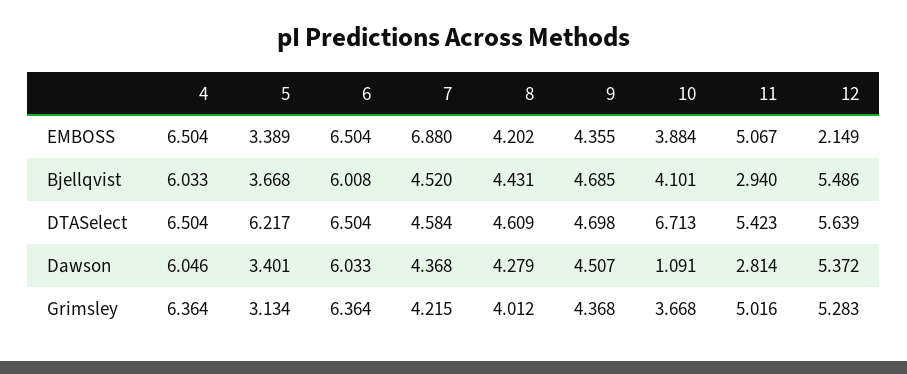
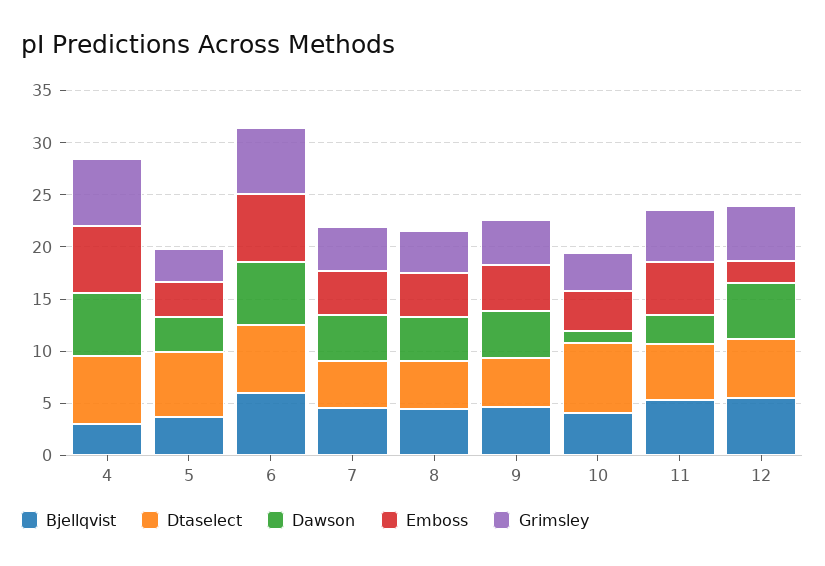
  {
    "EMBOSS": {
      "4": 6.504,
      "5": 3.389,
      "6": 6.504,
-     "7": 6.88,
+     "7": 4,
      "8": 4.202,
      "9": 4.355,
      "10": 3.884,
      "11": 5.067,
      "12": 2.149
    },
    "Bjellqvist": {
-     "4": 6.033,
+     "4": 3,
      "5": 3.668,
      "6": 6.008,
      "7": 4.52,
      "8": 4.431,
      "9": 4.685,
      "10": 4.101,
-     "11": 2.94,
+     "11": 5,
      "12": 5.486
    },
    "DTASelect": {
      "4": 6.504,
      "5": 6.217,
      "6": 6.504,
      "7": 4.584,
      "8": 4.609,
      "9": 4.698,
      "10": 6.713,
      "11": 5.423,
      "12": 5.639
    },
    "Dawson": {
      "4": 6.046,
      "5": 3.401,
      "6": 6.033,
      "7": 4.368,
      "8": 4.279,
      "9": 4.507,
      "10": 1.091,
      "11": 2.814,
      "12": 5.372
    },
    "Grimsley": {
      "4": 6.364,
      "5": 3.134,
      "6": 6.364,
      "7": 4.215,
      "8": 4.012,
      "9": 4.368,
      "10": 3.668,
      "11": 5.016,
      "12": 5.283
    }
  }

